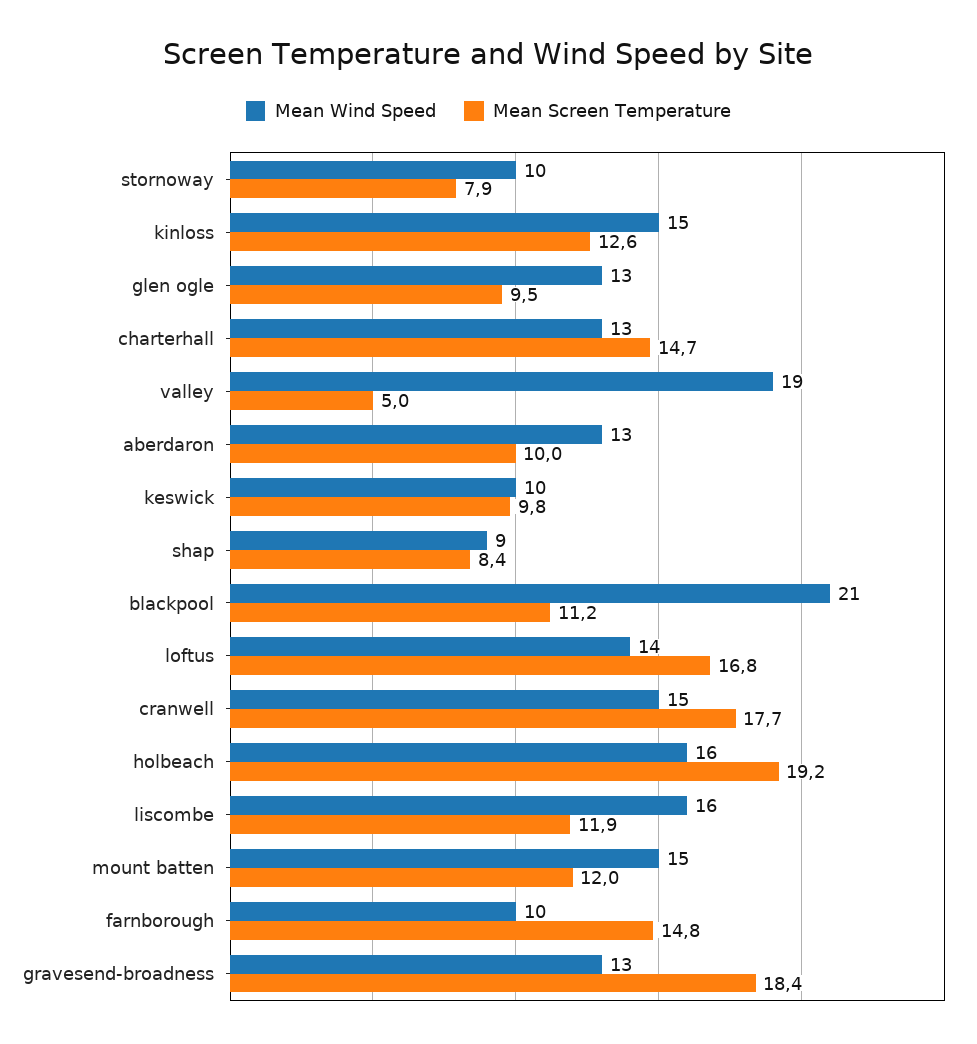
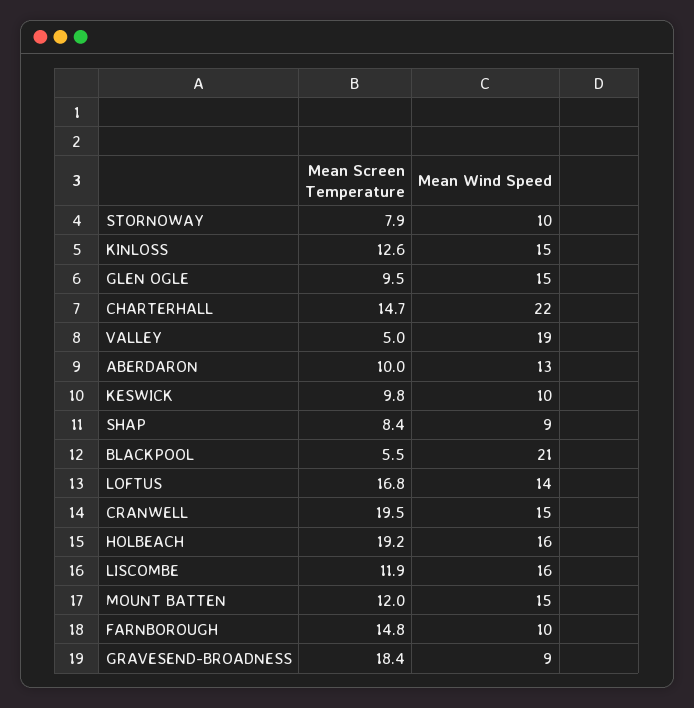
  {
    "Mean Wind Speed": {
      "stornoway": 10,
      "kinloss": 15,
-     "glen ogle": 13,
+     "glen ogle": 15,
-     "charterhall": 13,
+     "charterhall": 22,
      "valley": 19,
      "aberdaron": 13,
      "keswick": 10,
      "shap": 9,
      "blackpool": 21,
      "loftus": 14,
      "cranwell": 15,
      "holbeach": 16,
      "liscombe": 16,
      "mount batten": 15,
      "farnborough": 10,
-     "gravesend-broadness": 13
+     "gravesend-broadness": 9
    },
    "Mean Screen Temperature": {
      "stornoway": 7.9,
      "kinloss": 12.6,
      "glen ogle": 9.5,
      "charterhall": 14.7,
      "valley": 5,
      "aberdaron": 10,
      "keswick": 9.8,
      "shap": 8.4,
-     "blackpool": 11.2,
+     "blackpool": 5.5,
      "loftus": 16.8,
-     "cranwell": 17.7,
+     "cranwell": 19.5,
      "holbeach": 19.2,
      "liscombe": 11.9,
      "mount batten": 12,
      "farnborough": 14.8,
      "gravesend-broadness": 18.4
    }
  }

